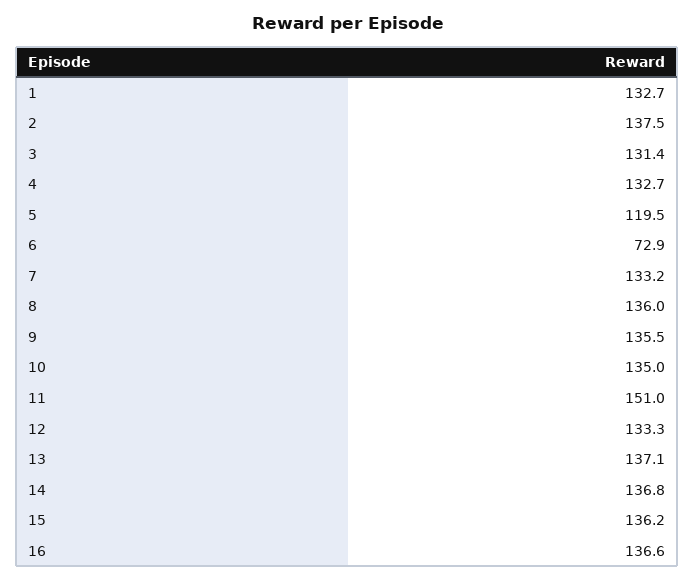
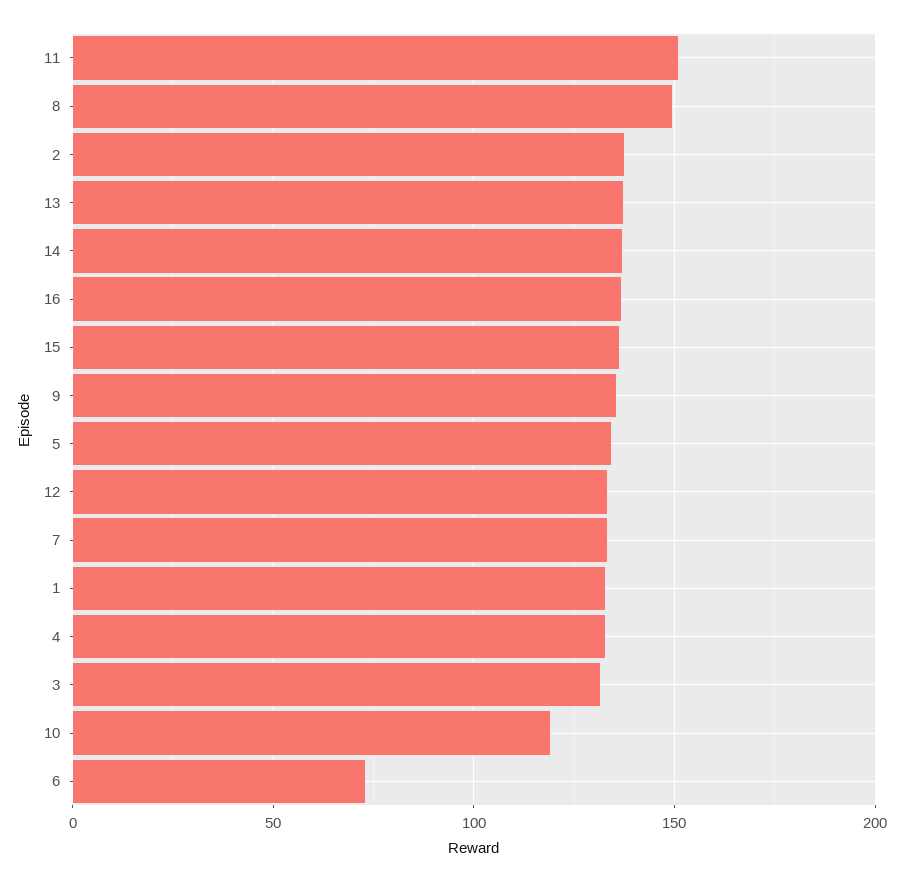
  {
    "1": 132.7,
    "2": 137.5,
    "3": 131.4,
    "4": 132.7,
-   "5": 119.5,
+   "5": 135,
    "6": 72.9,
    "7": 133.2,
-   "8": 136,
+   "8": 150,
    "9": 135.5,
-   "10": 135,
+   "10": 120,
    "11": 151,
    "12": 133.3,
    "13": 137.1,
    "14": 136.8,
    "15": 136.2,
    "16": 136.6
  }

